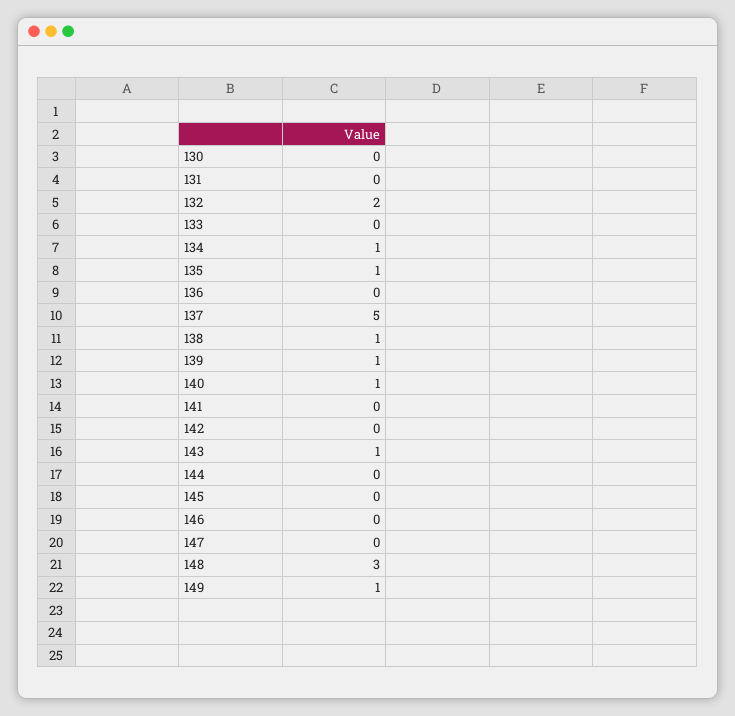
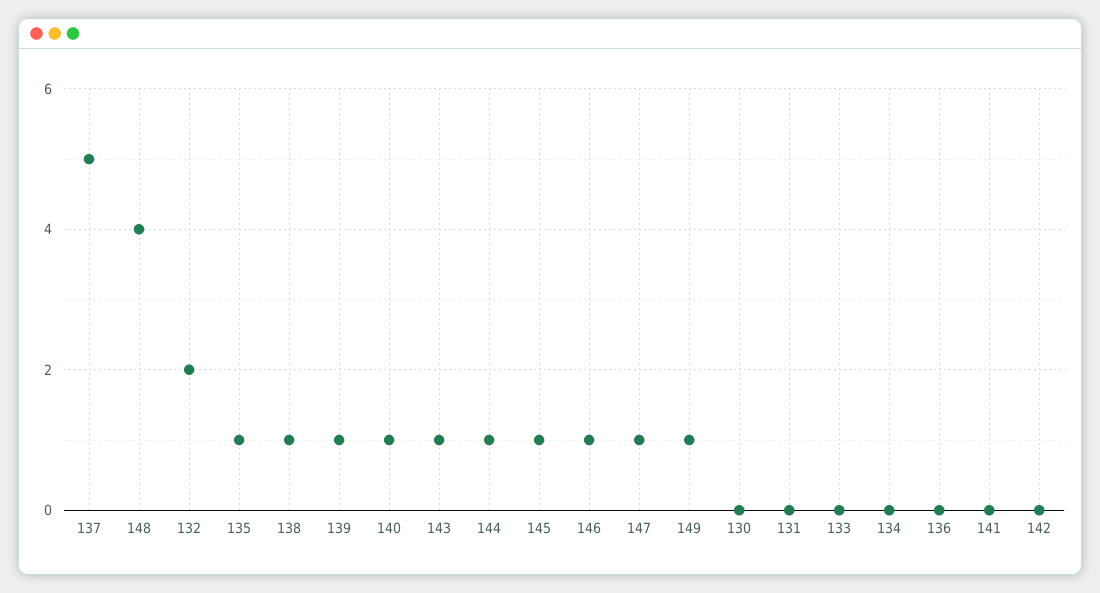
  {
    "130": 0,
    "131": 0,
    "132": 2,
    "133": 0,
-   "134": 1,
+   "134": 0,
    "135": 1,
    "136": 0,
    "137": 5,
    "138": 1,
    "139": 1,
    "140": 1,
    "141": 0,
    "142": 0,
    "143": 1,
-   "144": 0,
+   "144": 1,
-   "145": 0,
+   "145": 1,
-   "146": 0,
+   "146": 1,
-   "147": 0,
+   "147": 1,
-   "148": 3,
+   "148": 4,
    "149": 1
  }

